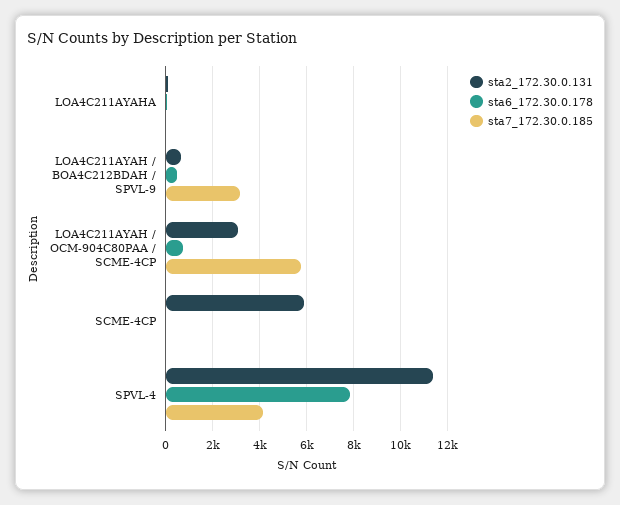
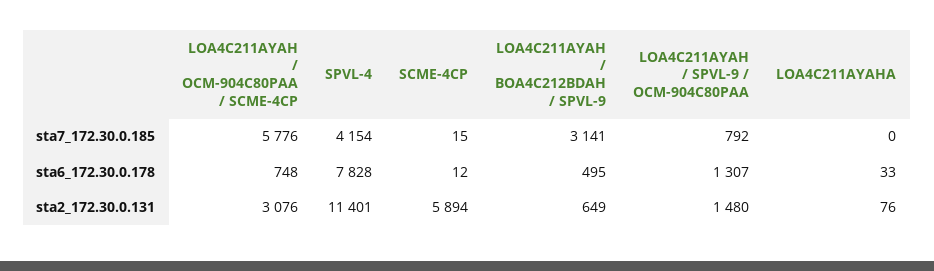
  {
    "sta2_172.30.0.131": {
      "LOA4C211AYAHA": 76,
      "LOA4C211AYAH / BOA4C212BDAH / SPVL-9": 649,
      "LOA4C211AYAH / OCM-904C80PAA / SCME-4CP": 3076,
      "SCME-4CP": 5894,
-     "SPVL-4": 11401
+     "SPVL-4": 11401,
+     "LOA4C211AYAH / SPVL-9 / OCM-904C80PAA": 1480
    },
    "sta6_172.30.0.178": {
      "LOA4C211AYAHA": 33,
      "LOA4C211AYAH / BOA4C212BDAH / SPVL-9": 495,
      "LOA4C211AYAH / OCM-904C80PAA / SCME-4CP": 748,
      "SCME-4CP": 12,
-     "SPVL-4": 7828
+     "SPVL-4": 7828,
+     "LOA4C211AYAH / SPVL-9 / OCM-904C80PAA": 1307
    },
    "sta7_172.30.0.185": {
      "LOA4C211AYAHA": 0,
      "LOA4C211AYAH / BOA4C212BDAH / SPVL-9": 3141,
      "LOA4C211AYAH / OCM-904C80PAA / SCME-4CP": 5776,
      "SCME-4CP": 15,
-     "SPVL-4": 4154
+     "SPVL-4": 4154,
+     "LOA4C211AYAH / SPVL-9 / OCM-904C80PAA": 792
    }
  }

